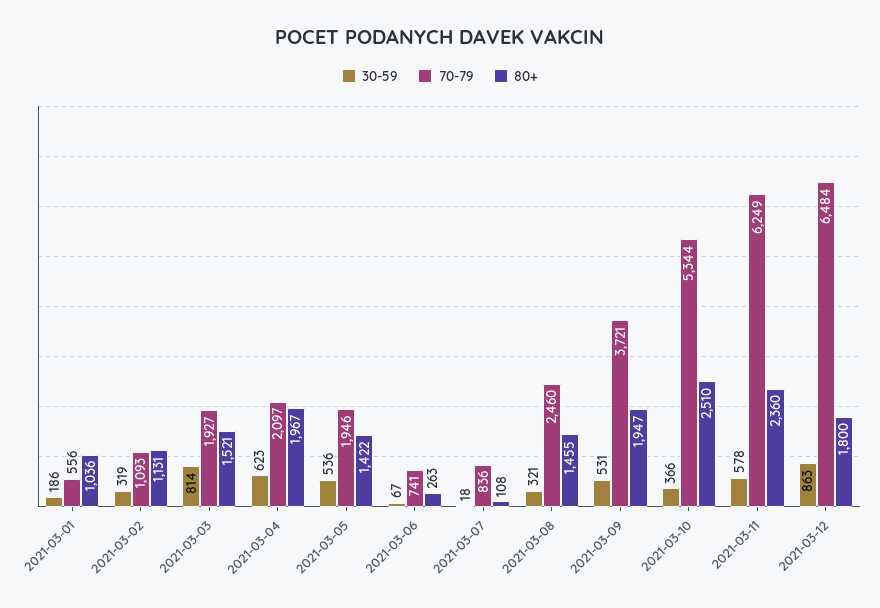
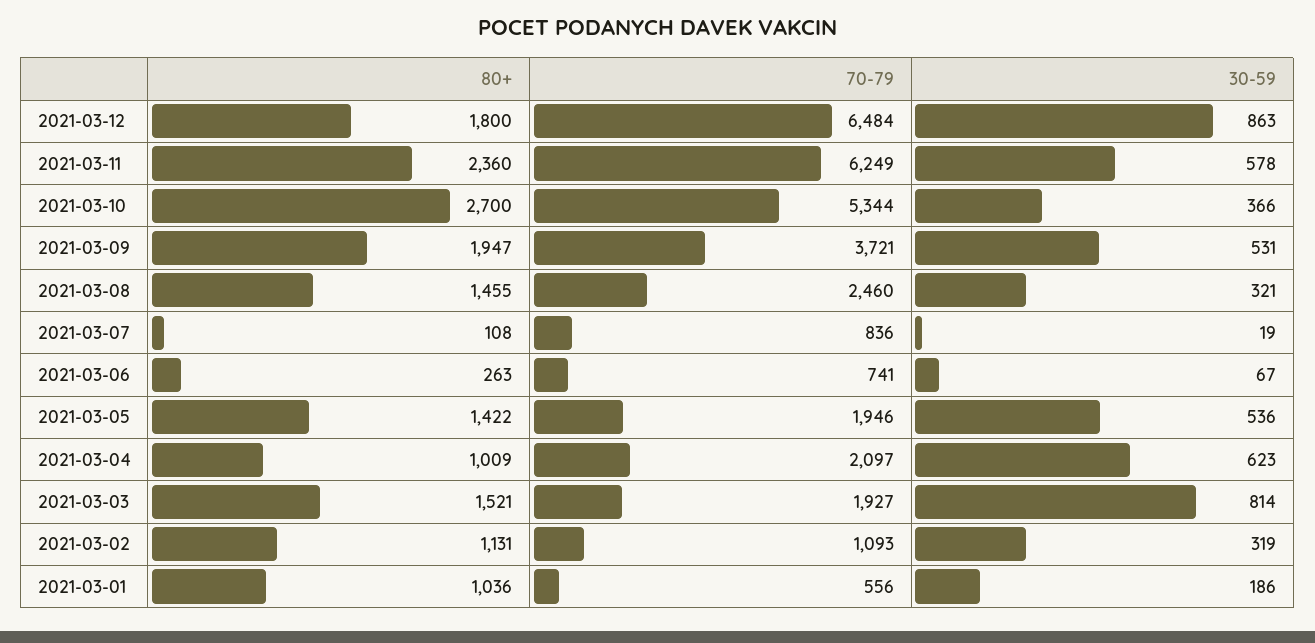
  {
    "30-59": {
      "2021-03-01": 186,
      "2021-03-02": 319,
      "2021-03-03": 814,
      "2021-03-04": 623,
      "2021-03-05": 536,
      "2021-03-06": 67,
-     "2021-03-07": 18,
+     "2021-03-07": 19,
      "2021-03-08": 321,
      "2021-03-09": 531,
      "2021-03-10": 366,
      "2021-03-11": 578,
      "2021-03-12": 863
    },
    "70-79": {
      "2021-03-01": 556,
      "2021-03-02": 1093,
      "2021-03-03": 1927,
      "2021-03-04": 2097,
      "2021-03-05": 1946,
      "2021-03-06": 741,
      "2021-03-07": 836,
      "2021-03-08": 2460,
      "2021-03-09": 3721,
      "2021-03-10": 5344,
      "2021-03-11": 6249,
      "2021-03-12": 6484
    },
    "80+": {
      "2021-03-01": 1036,
      "2021-03-02": 1131,
      "2021-03-03": 1521,
-     "2021-03-04": 1967,
+     "2021-03-04": 1009,
      "2021-03-05": 1422,
      "2021-03-06": 263,
      "2021-03-07": 108,
      "2021-03-08": 1455,
      "2021-03-09": 1947,
-     "2021-03-10": 2510,
+     "2021-03-10": 2700,
      "2021-03-11": 2360,
      "2021-03-12": 1800
    }
  }

